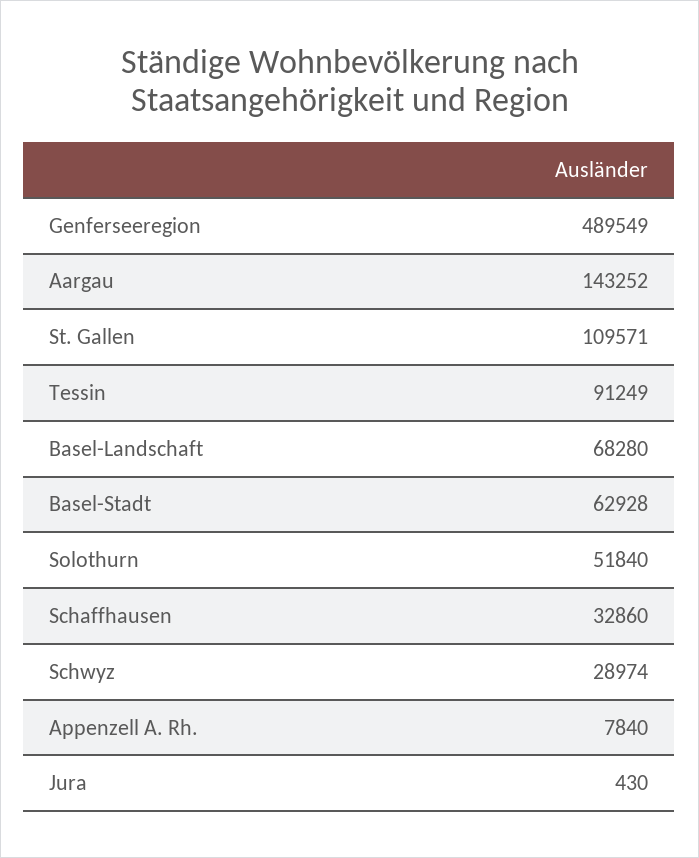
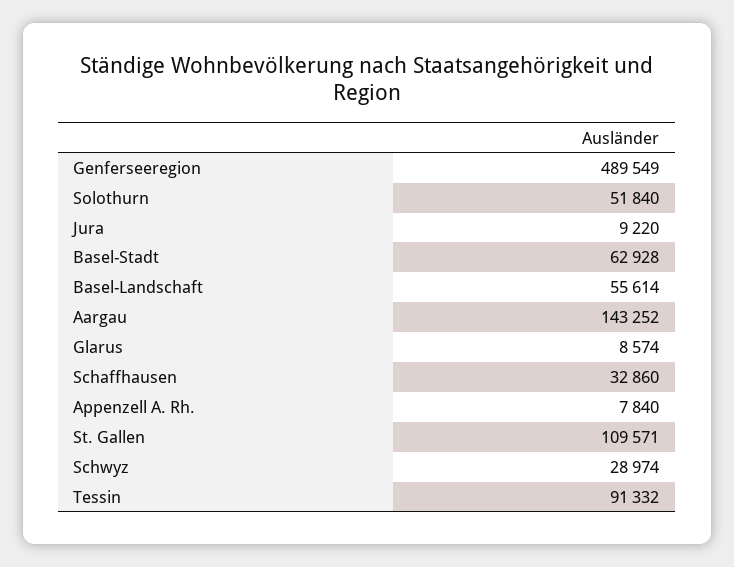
  {
    "Genferseeregion": 489549,
    "Aargau": 143252,
    "St. Gallen": 109571,
-   "Tessin": 91249,
+   "Tessin": 91332,
-   "Basel-Landschaft": 68280,
+   "Basel-Landschaft": 55614,
    "Basel-Stadt": 62928,
    "Solothurn": 51840,
    "Schaffhausen": 32860,
    "Schwyz": 28974,
    "Appenzell A. Rh.": 7840,
-   "Jura": 430
+   "Jura": 9220,
+   "Glarus": 8574
  }

